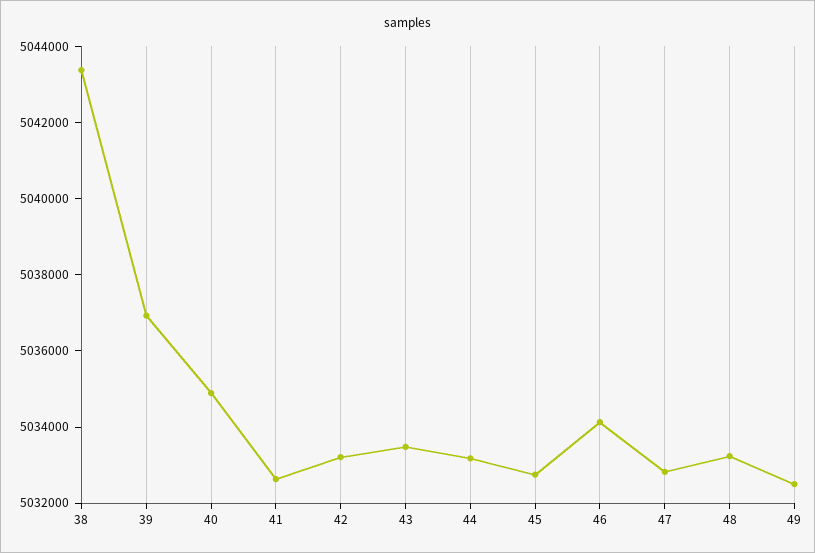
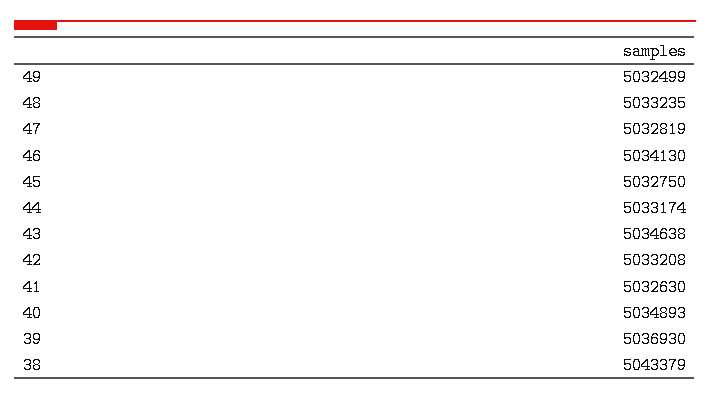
  {
    "38": 5043379,
    "39": 5036930,
    "40": 5034893,
    "41": 5032630,
    "42": 5033208,
-   "43": 5033500,
+   "43": 5034638,
    "44": 5033174,
    "45": 5032750,
    "46": 5034130,
    "47": 5032819,
    "48": 5033235,
    "49": 5032499
  }

